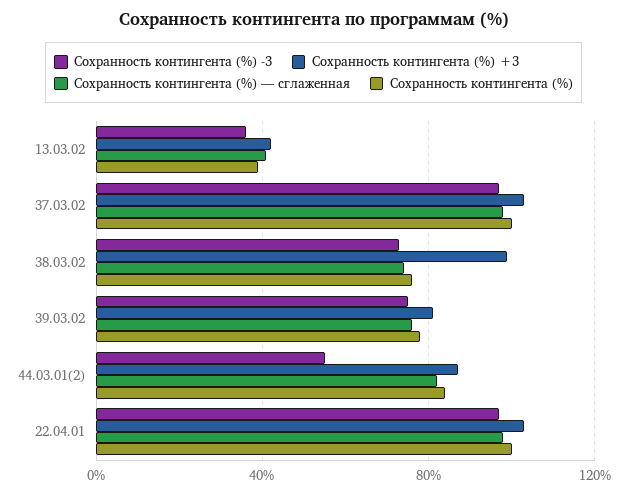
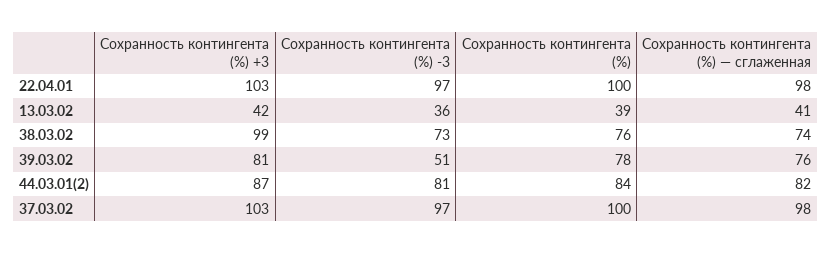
  {
    "Сохранность контингента (%) -3": {
      "13.03.02": 36,
      "37.03.02": 97,
      "38.03.02": 73,
-     "39.03.02": 75,
+     "39.03.02": 51,
-     "44.03.01(2)": 55,
+     "44.03.01(2)": 81,
      "22.04.01": 97
    },
    "Сохранность контингента (%) +3": {
      "13.03.02": 42,
      "37.03.02": 103,
      "38.03.02": 99,
      "39.03.02": 81,
      "44.03.01(2)": 87,
      "22.04.01": 103
    },
    "Сохранность контингента (%) — сглаженная": {
      "13.03.02": 41,
      "37.03.02": 98,
      "38.03.02": 74,
      "39.03.02": 76,
      "44.03.01(2)": 82,
      "22.04.01": 98
    },
    "Сохранность контингента (%)": {
      "13.03.02": 39,
      "37.03.02": 100,
      "38.03.02": 76,
      "39.03.02": 78,
      "44.03.01(2)": 84,
      "22.04.01": 100
    }
  }

